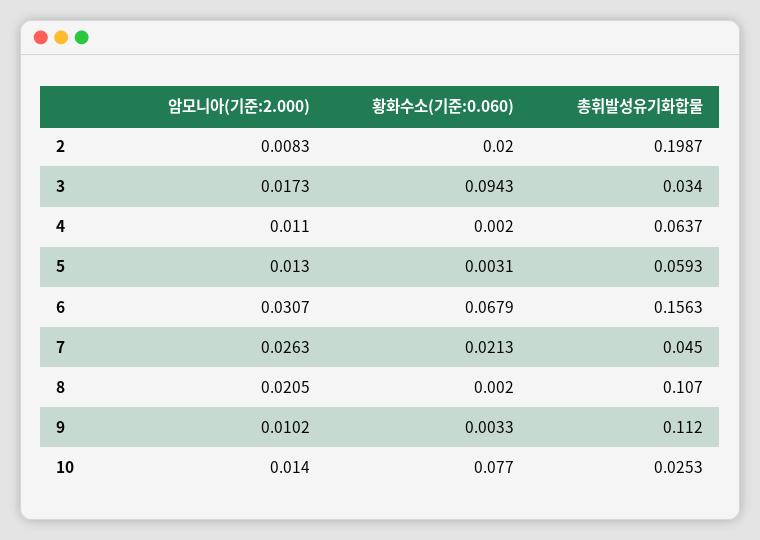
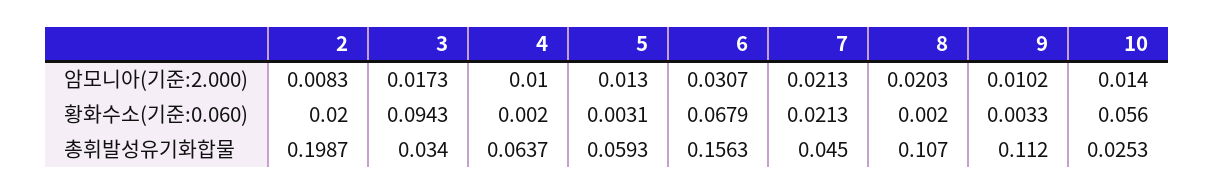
  {
    "암모니아(기준:2.000)": {
      "2": 0.0083,
      "3": 0.0173,
-     "4": 0.011,
+     "4": 0.01,
      "5": 0.013,
      "6": 0.0307,
-     "7": 0.0263,
+     "7": 0.0213,
-     "8": 0.0205,
+     "8": 0.0203,
      "9": 0.0102,
      "10": 0.014
    },
    "황화수소(기준:0.060)": {
      "2": 0.02,
      "3": 0.0943,
      "4": 0.002,
      "5": 0.0031,
      "6": 0.0679,
      "7": 0.0213,
      "8": 0.002,
      "9": 0.0033,
-     "10": 0.077
+     "10": 0.056
    },
    "총휘발성유기화합물": {
      "2": 0.1987,
      "3": 0.034,
      "4": 0.0637,
      "5": 0.0593,
      "6": 0.1563,
      "7": 0.045,
      "8": 0.107,
      "9": 0.112,
      "10": 0.0253
    }
  }

